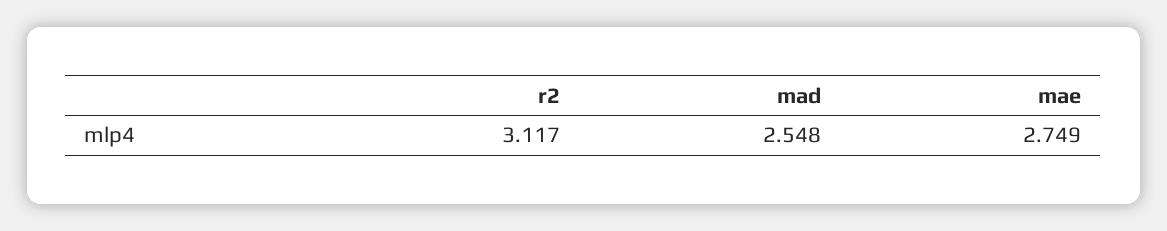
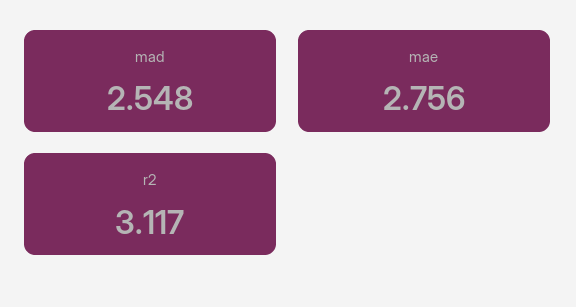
  {
    "r2": 3.117,
    "mad": 2.548,
-   "mae": 2.749
+   "mae": 2.756
  }

